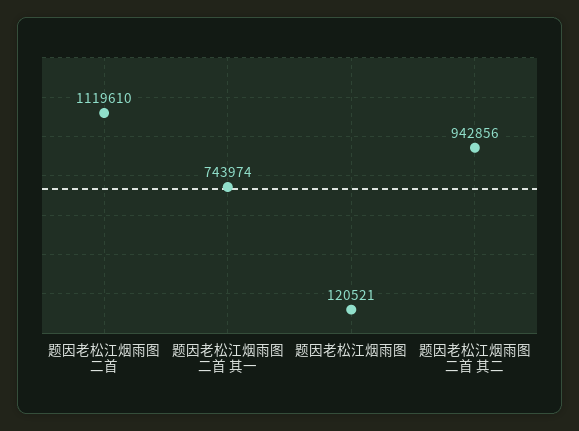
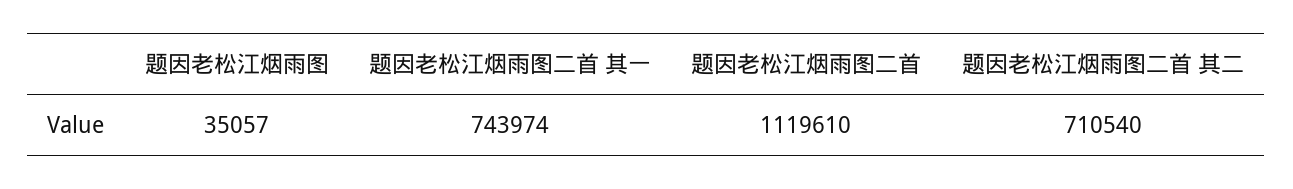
  {
    "题因老松江烟雨图二首": 1119610,
    "题因老松江烟雨图二首 其一": 743974,
-   "题因老松江烟雨图": 120521,
+   "题因老松江烟雨图": 35057,
-   "题因老松江烟雨图二首 其二": 942856
+   "题因老松江烟雨图二首 其二": 710540
  }

